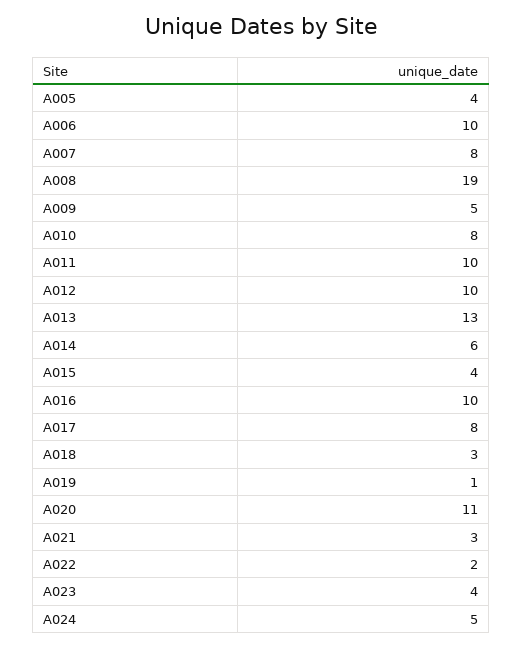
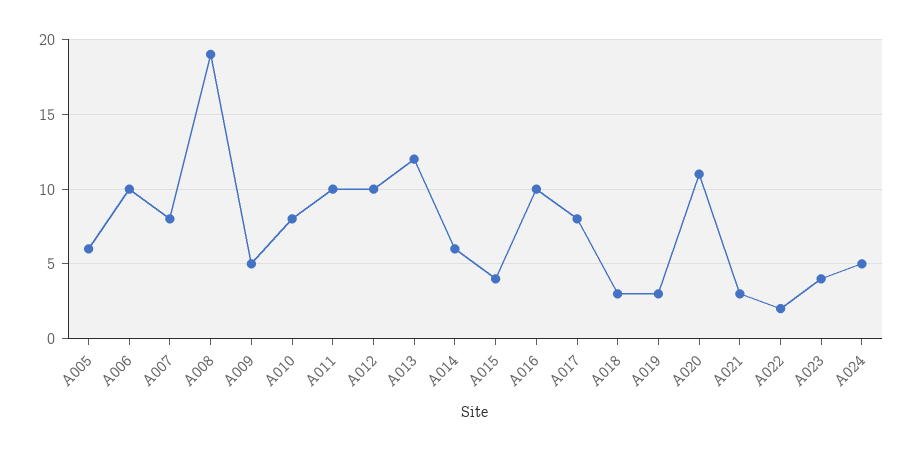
  {
-   "A005": 4,
+   "A005": 6,
    "A006": 10,
    "A007": 8,
    "A008": 19,
    "A009": 5,
    "A010": 8,
    "A011": 10,
    "A012": 10,
-   "A013": 13,
+   "A013": 12,
    "A014": 6,
    "A015": 4,
    "A016": 10,
    "A017": 8,
    "A018": 3,
-   "A019": 1,
+   "A019": 3,
    "A020": 11,
    "A021": 3,
    "A022": 2,
    "A023": 4,
    "A024": 5
  }

